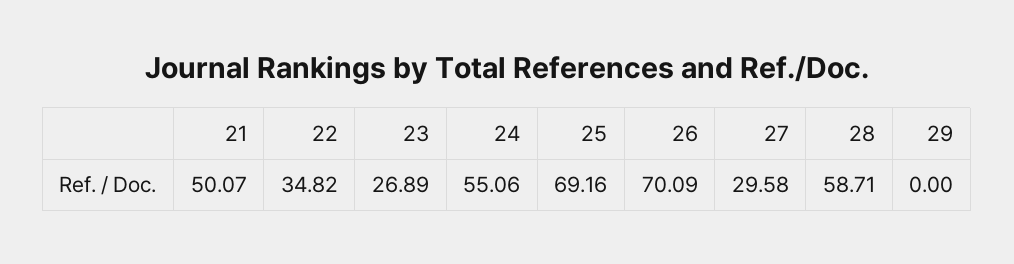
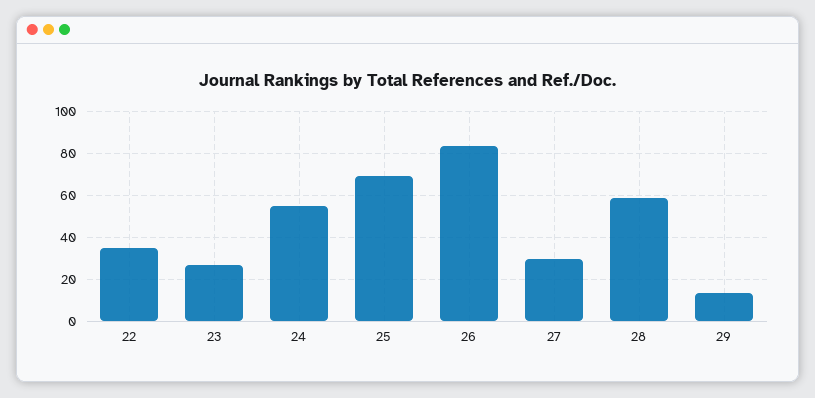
  {
-   "21": 50.07,
    "22": 34.82,
    "23": 26.89,
    "24": 55.06,
    "25": 69.16,
-   "26": 70.09,
+   "26": 85,
    "27": 29.58,
    "28": 58.71,
-   "29": 0
+   "29": 15
  }

